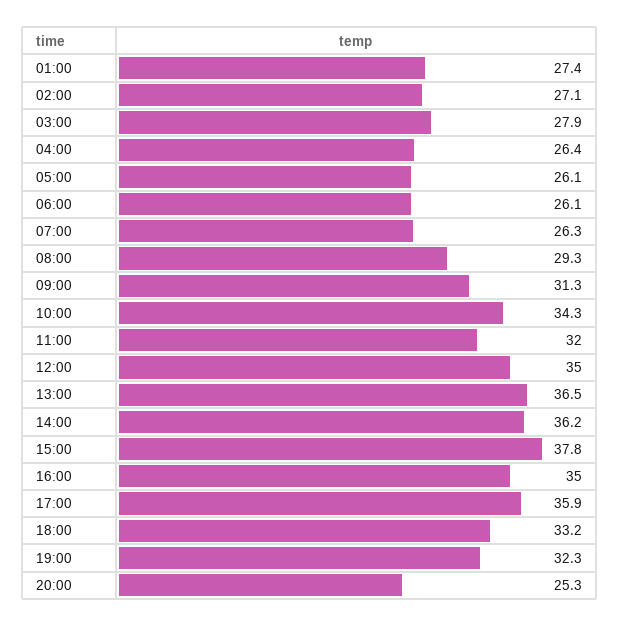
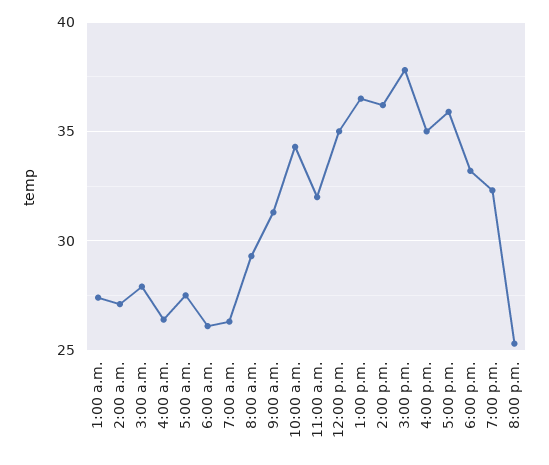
  {
    "01:00": 27.4,
    "02:00": 27.1,
    "03:00": 27.9,
    "04:00": 26.4,
-   "05:00": 26.1,
+   "05:00": 27.5,
    "06:00": 26.1,
    "07:00": 26.3,
    "08:00": 29.3,
    "09:00": 31.3,
    "10:00": 34.3,
    "11:00": 32,
    "12:00": 35,
    "13:00": 36.5,
    "14:00": 36.2,
    "15:00": 37.8,
    "16:00": 35,
    "17:00": 35.9,
    "18:00": 33.2,
    "19:00": 32.3,
    "20:00": 25.3
  }

